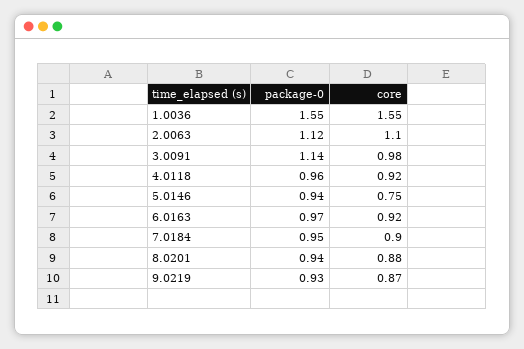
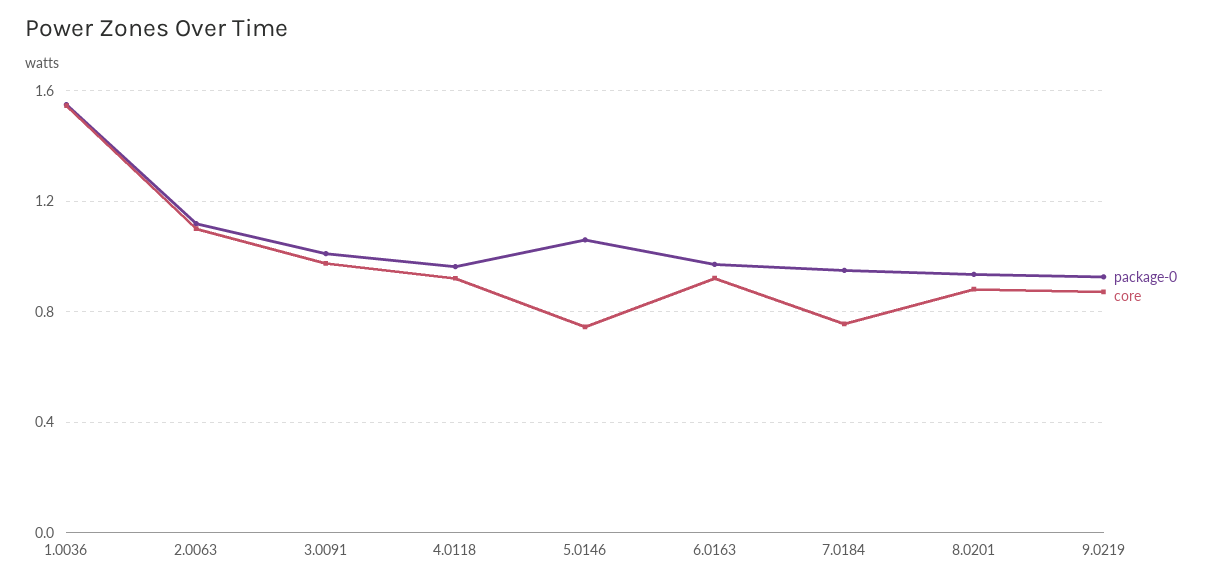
  {
    "package-0": {
      "1.0036": 1.55,
      "2.0063": 1.12,
-     "3.0091": 1.14,
+     "3.0091": 1,
      "4.0118": 0.96,
-     "5.0146": 0.94,
+     "5.0146": 1.05,
      "6.0163": 0.97,
      "7.0184": 0.95,
      "8.0201": 0.94,
      "9.0219": 0.93
    },
    "core": {
      "1.0036": 1.55,
      "2.0063": 1.1,
      "3.0091": 0.98,
      "4.0118": 0.92,
      "5.0146": 0.75,
      "6.0163": 0.92,
-     "7.0184": 0.9,
+     "7.0184": 0.75,
      "8.0201": 0.88,
      "9.0219": 0.87
    }
  }

